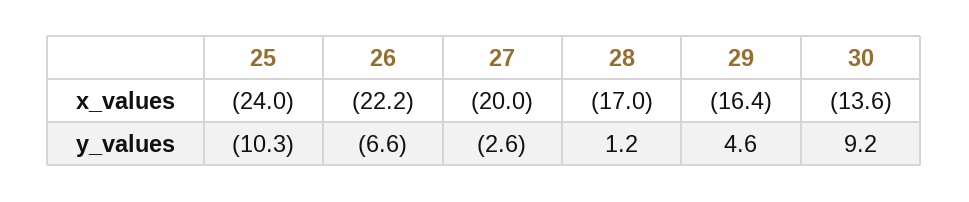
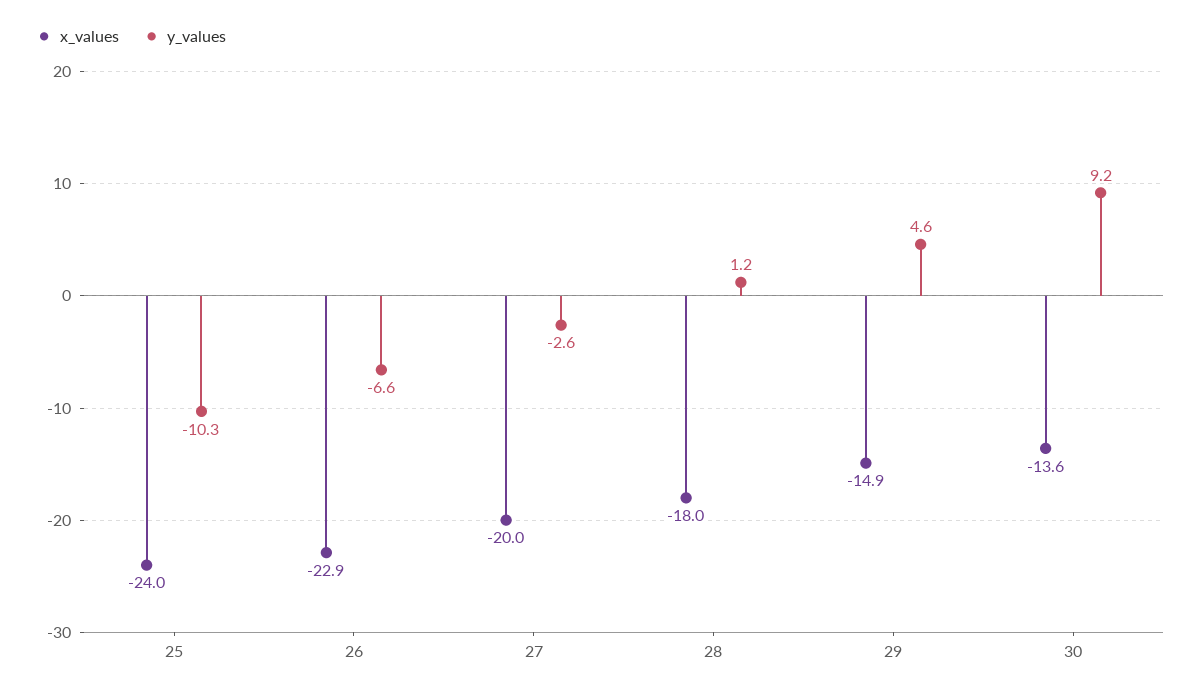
  {
    "x_values": {
      "25": -24,
-     "26": -22.2,
+     "26": -22.9,
      "27": -20,
-     "28": -17,
+     "28": -18,
-     "29": -16.4,
+     "29": -14.9,
      "30": -13.6
    },
    "y_values": {
      "25": -10.3,
      "26": -6.6,
      "27": -2.6,
      "28": 1.2,
      "29": 4.6,
      "30": 9.2
    }
  }

